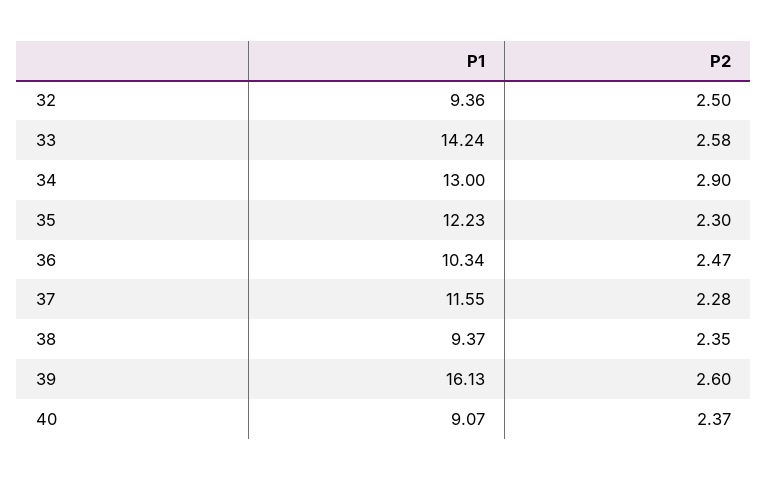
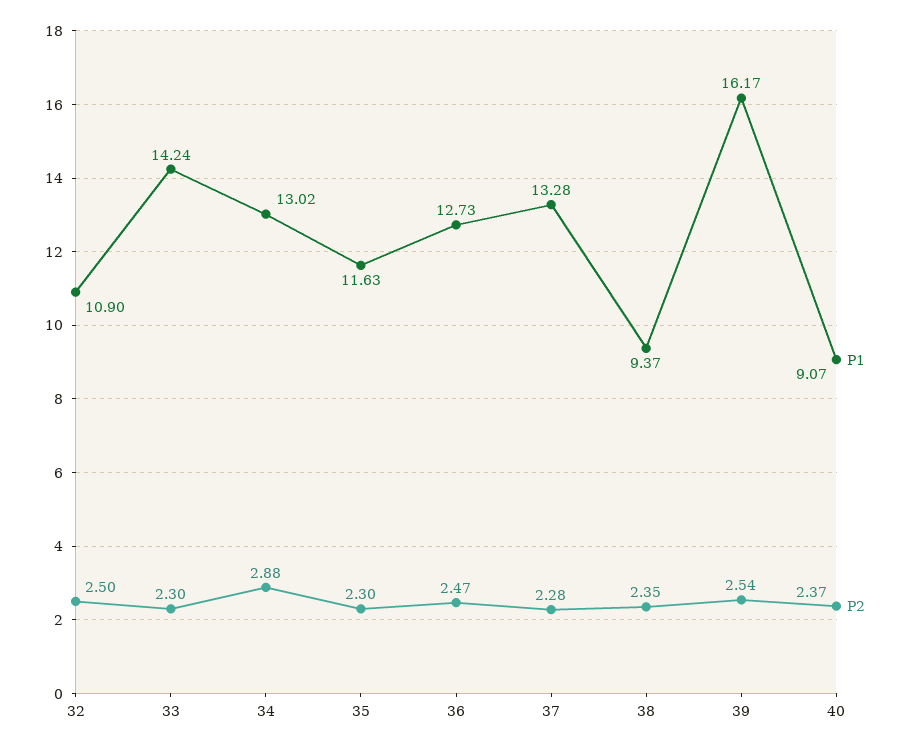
  {
    "P1": {
-     "32": 9.36,
+     "32": 10.9,
      "33": 14.24,
-     "34": 13,
+     "34": 13.02,
-     "35": 12.23,
+     "35": 11.63,
-     "36": 10.34,
+     "36": 12.73,
-     "37": 11.55,
+     "37": 13.28,
      "38": 9.37,
-     "39": 16.13,
+     "39": 16.17,
      "40": 9.07
    },
    "P2": {
      "32": 2.5,
-     "33": 2.58,
+     "33": 2.3,
-     "34": 2.9,
+     "34": 2.88,
      "35": 2.3,
      "36": 2.47,
      "37": 2.28,
      "38": 2.35,
-     "39": 2.6,
+     "39": 2.54,
      "40": 2.37
    }
  }

